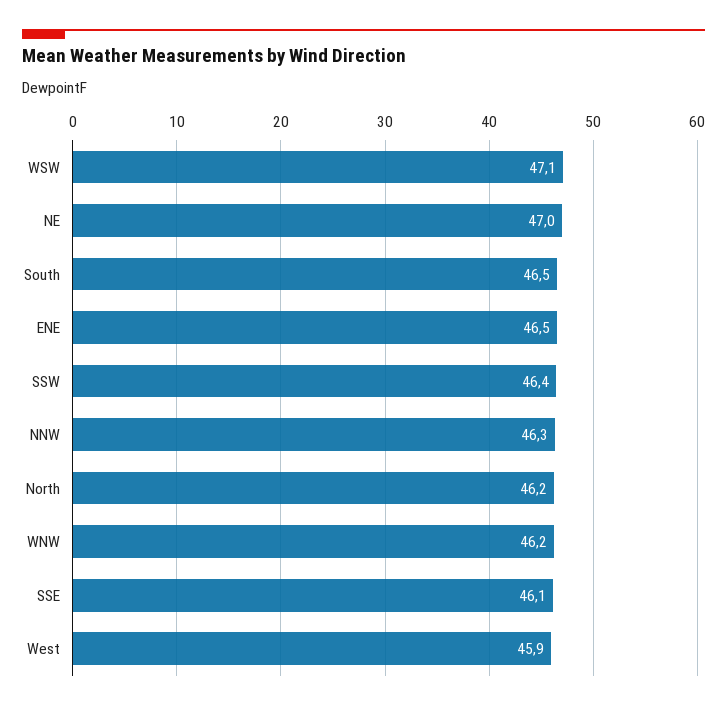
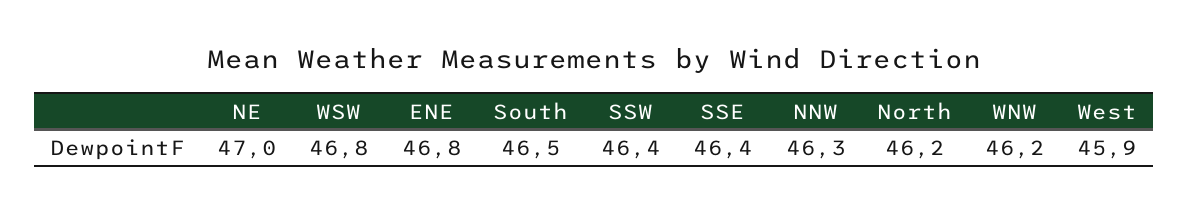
  {
-   "WSW": 47.1,
+   "WSW": 46.8,
    "NE": 47,
    "South": 46.5,
-   "ENE": 46.5,
+   "ENE": 46.8,
    "SSW": 46.4,
    "NNW": 46.3,
    "North": 46.2,
    "WNW": 46.2,
-   "SSE": 46.1,
+   "SSE": 46.4,
    "West": 45.9
  }

